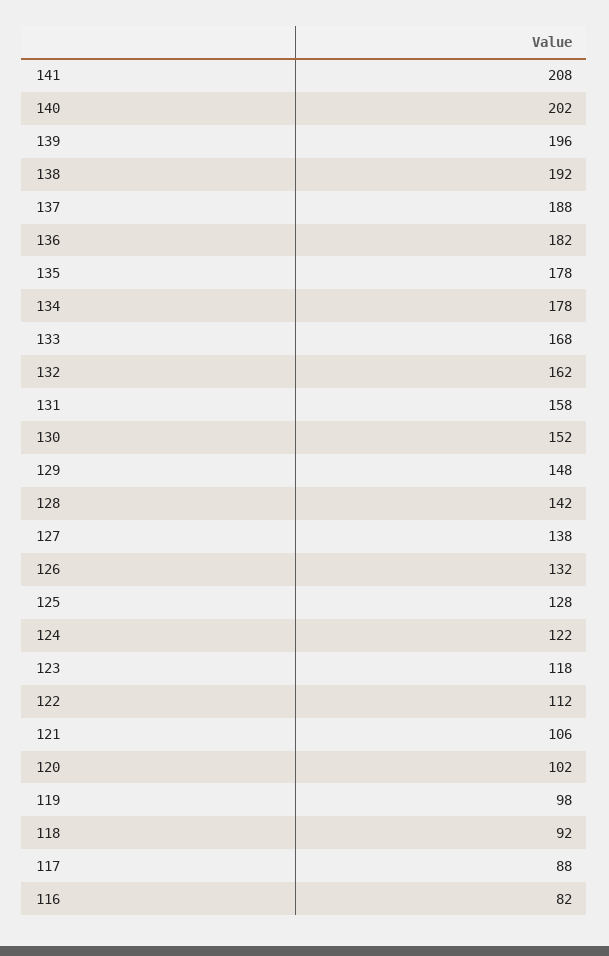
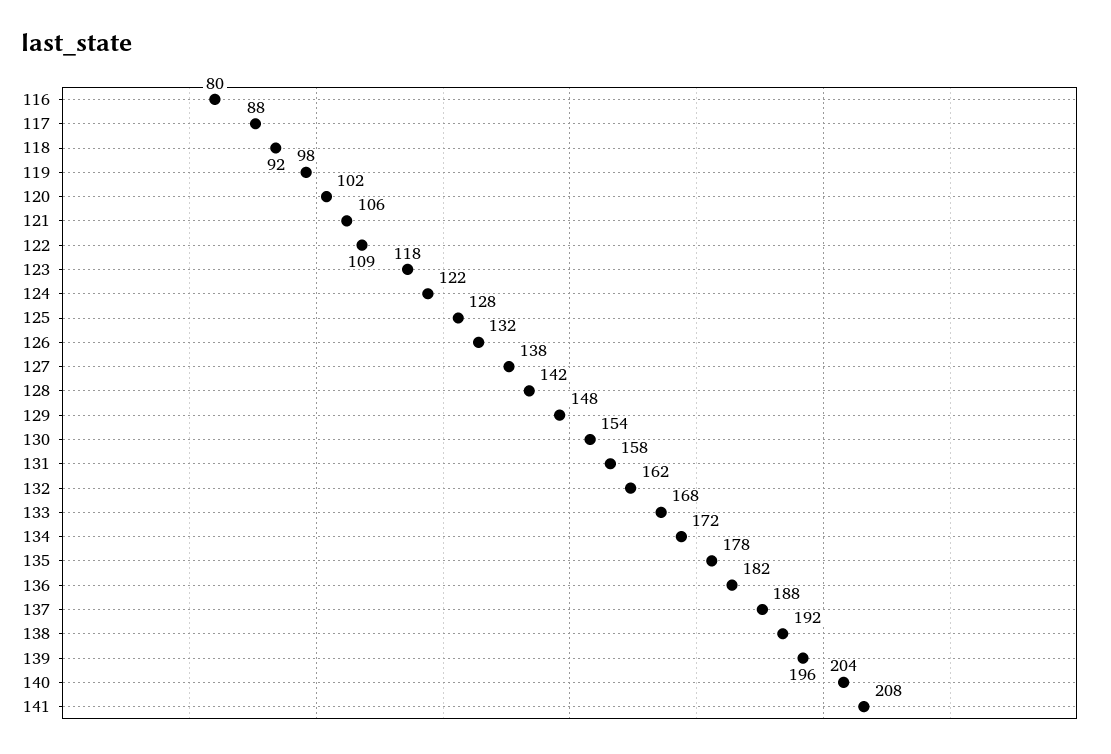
  {
    "141": 208,
-   "140": 202,
+   "140": 204,
    "139": 196,
    "138": 192,
    "137": 188,
    "136": 182,
    "135": 178,
-   "134": 178,
+   "134": 172,
    "133": 168,
    "132": 162,
    "131": 158,
-   "130": 152,
+   "130": 154,
    "129": 148,
    "128": 142,
    "127": 138,
    "126": 132,
    "125": 128,
    "124": 122,
    "123": 118,
-   "122": 112,
+   "122": 109,
    "121": 106,
    "120": 102,
    "119": 98,
    "118": 92,
    "117": 88,
-   "116": 82
+   "116": 80
  }

